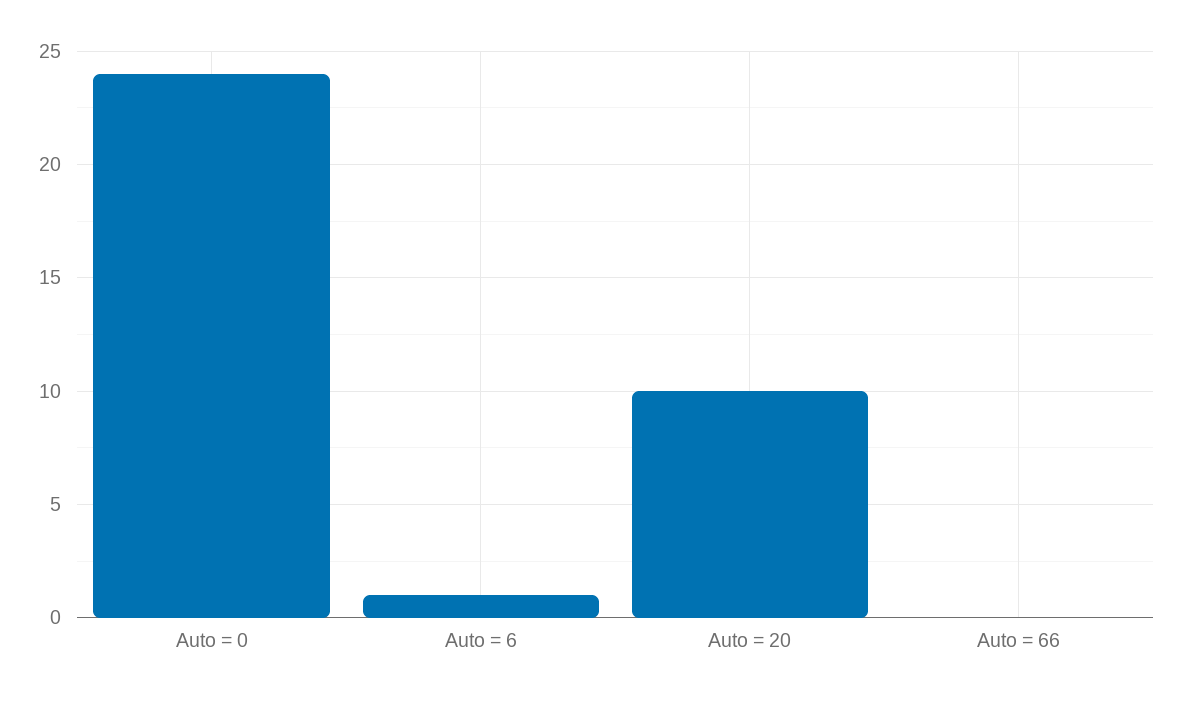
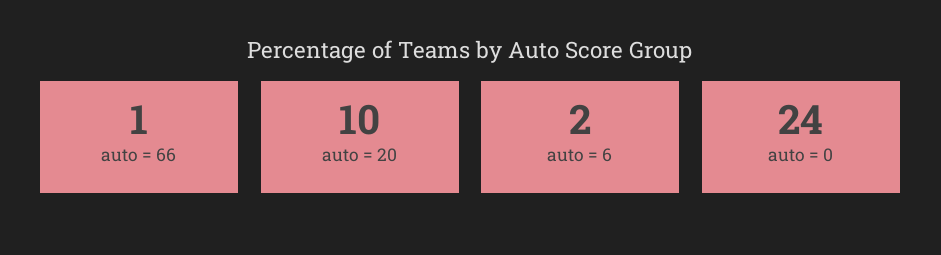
  {
    "Auto = 0": 24,
-   "Auto = 6": 1,
+   "Auto = 6": 2,
    "Auto = 20": 10,
-   "Auto = 66": 0
+   "Auto = 66": 1
  }

